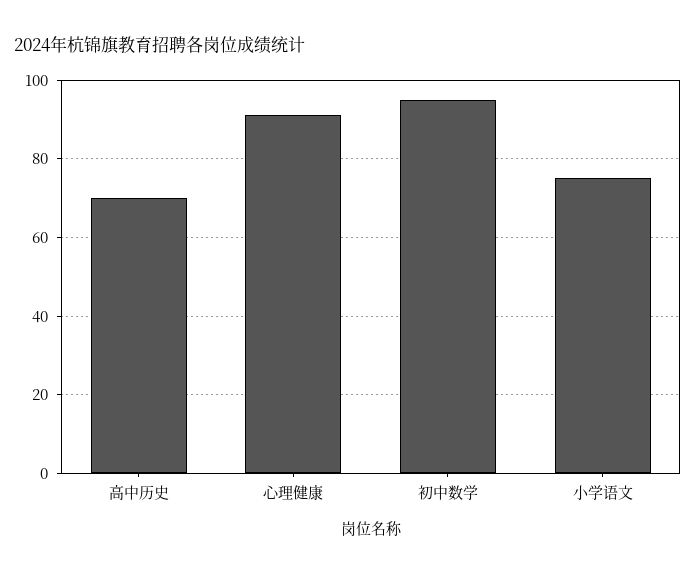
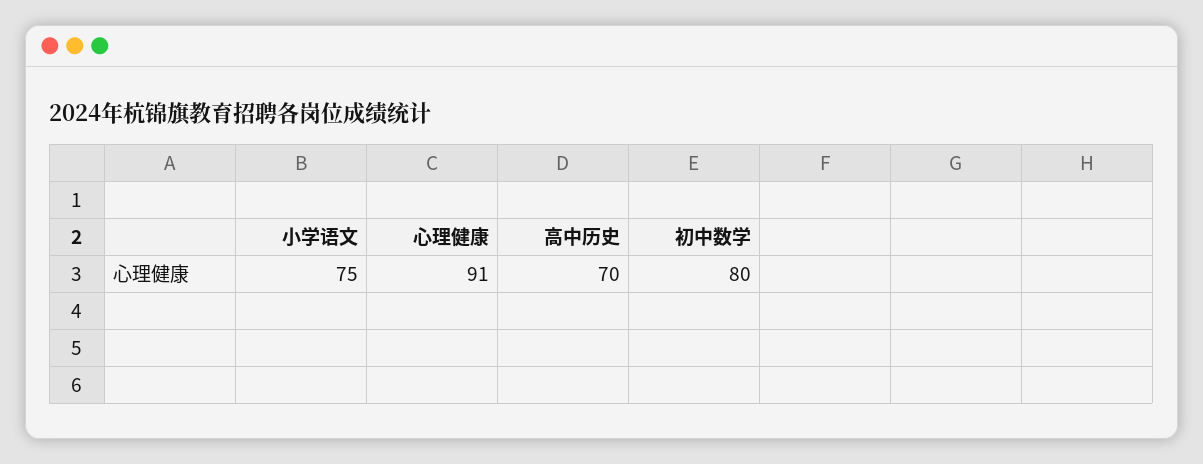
  {
    "高中历史": 70,
    "心理健康": 91,
-   "初中数学": 95,
+   "初中数学": 80,
    "小学语文": 75
  }

